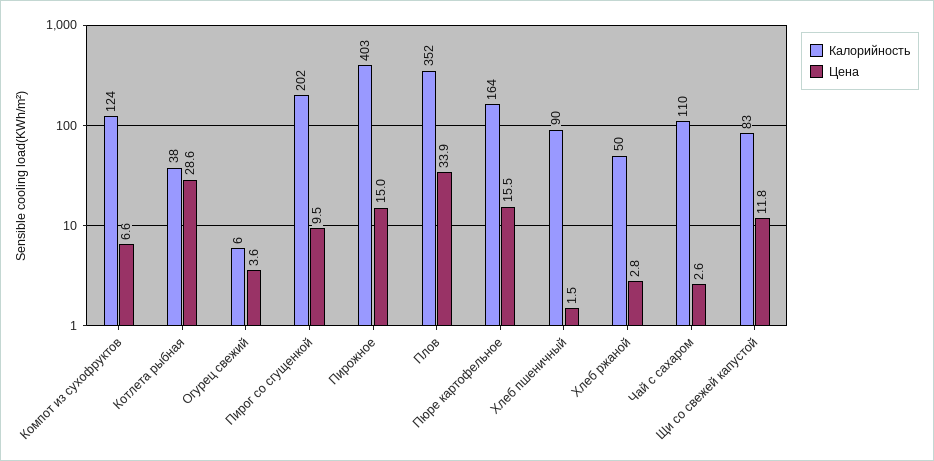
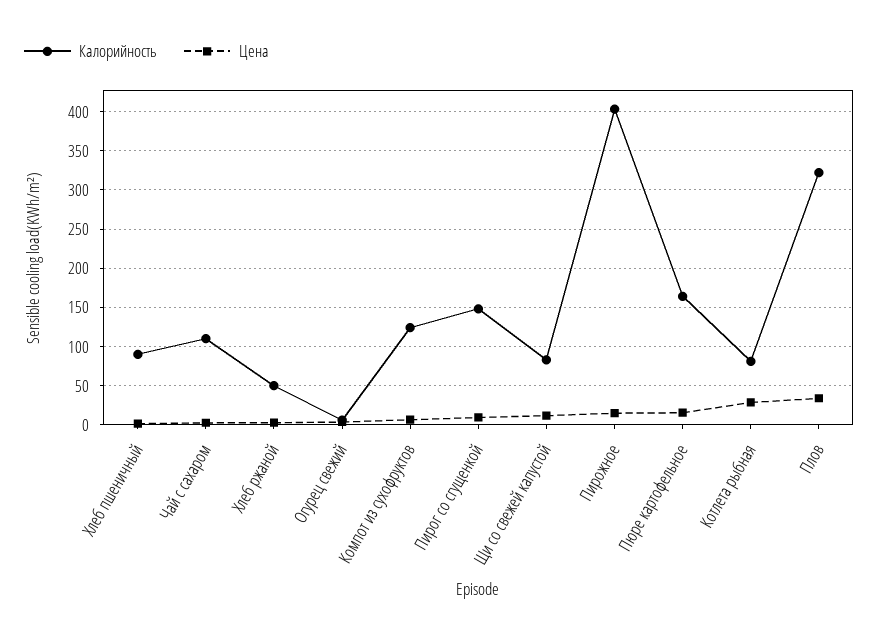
  {
    "Калорийность": {
      "Компот из сухофруктов": 124,
-     "Котлета рыбная": 38,
+     "Котлета рыбная": 80,
      "Огурец свежий": 6,
-     "Пирог со сгущенкой": 202,
+     "Пирог со сгущенкой": 150,
      "Пирожное": 403,
-     "Плов": 352,
+     "Плов": 320,
      "Пюре картофельное": 164,
      "Хлеб пшеничный": 90,
      "Хлеб ржаной": 50,
      "Чай с сахаром": 110,
      "Щи со свежей капустой": 83
    },
    "Цена": {
      "Компот из сухофруктов": 6.6,
      "Котлета рыбная": 28.6,
      "Огурец свежий": 3.6,
      "Пирог со сгущенкой": 9.5,
      "Пирожное": 15,
      "Плов": 33.9,
      "Пюре картофельное": 15.5,
      "Хлеб пшеничный": 1.5,
      "Хлеб ржаной": 2.8,
      "Чай с сахаром": 2.6,
      "Щи со свежей капустой": 11.8
    }
  }

